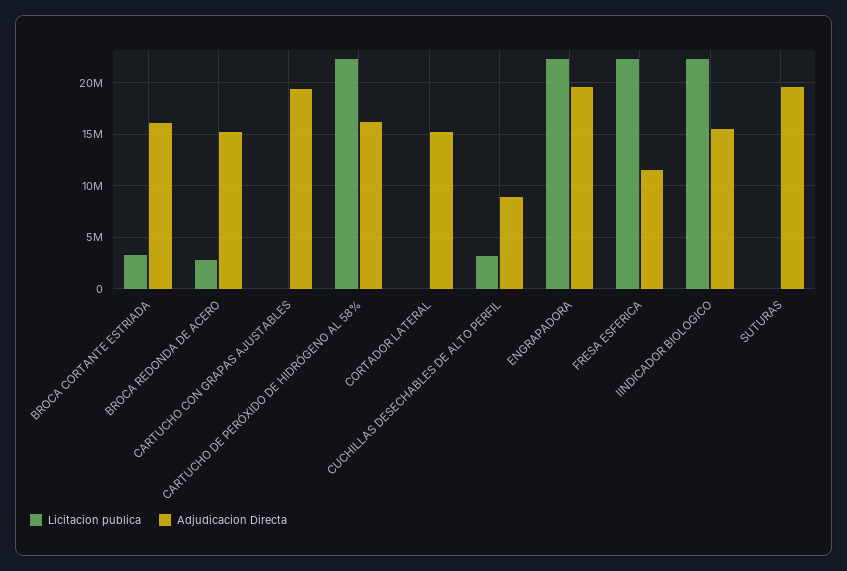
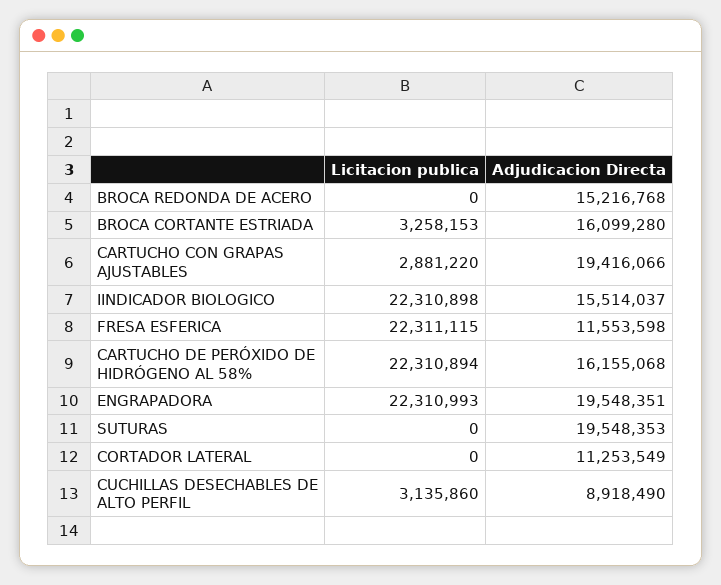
  {
    "Licitacion publica": {
      "BROCA CORTANTE ESTRIADA": 3258153,
-     "BROCA REDONDA DE ACERO": 3000000,
+     "BROCA REDONDA DE ACERO": 0,
-     "CARTUCHO CON GRAPAS AJUSTABLES": 0,
+     "CARTUCHO CON GRAPAS AJUSTABLES": 2881220,
      "CARTUCHO DE PERÓXIDO DE HIDRÓGENO AL 58%": 22310894,
      "CORTADOR LATERAL": 0,
      "CUCHILLAS DESECHABLES DE ALTO PERFIL": 3135860,
      "ENGRAPADORA": 22310993,
      "FRESA ESFERICA": 22311115,
      "IINDICADOR BIOLOGICO": 22310898,
      "SUTURAS": 0
    },
    "Adjudicacion Directa": {
      "BROCA CORTANTE ESTRIADA": 16099280,
      "BROCA REDONDA DE ACERO": 15216768,
      "CARTUCHO CON GRAPAS AJUSTABLES": 19416066,
      "CARTUCHO DE PERÓXIDO DE HIDRÓGENO AL 58%": 16155068,
-     "CORTADOR LATERAL": 15000000,
+     "CORTADOR LATERAL": 11253549,
      "CUCHILLAS DESECHABLES DE ALTO PERFIL": 8918490,
      "ENGRAPADORA": 19548351,
      "FRESA ESFERICA": 11553598,
      "IINDICADOR BIOLOGICO": 15514037,
      "SUTURAS": 19548353
    }
  }

